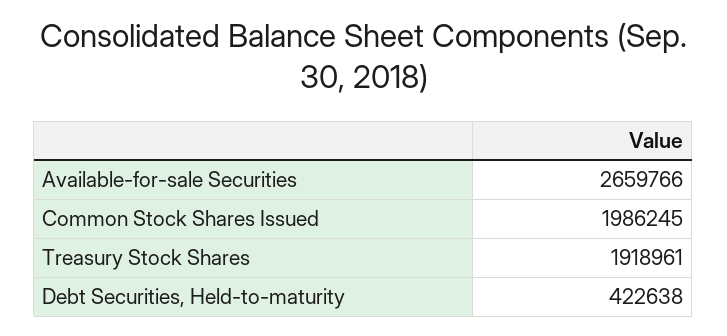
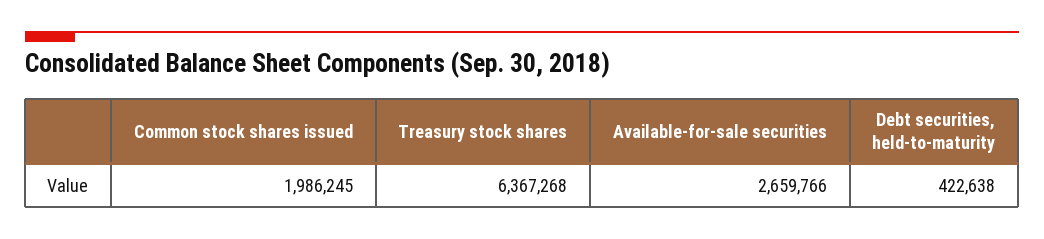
  {
    "Available-for-sale Securities": 2659766,
    "Common Stock Shares Issued": 1986245,
-   "Treasury Stock Shares": 1918961,
+   "Treasury Stock Shares": 6367268,
    "Debt Securities, Held-to-maturity": 422638
  }

